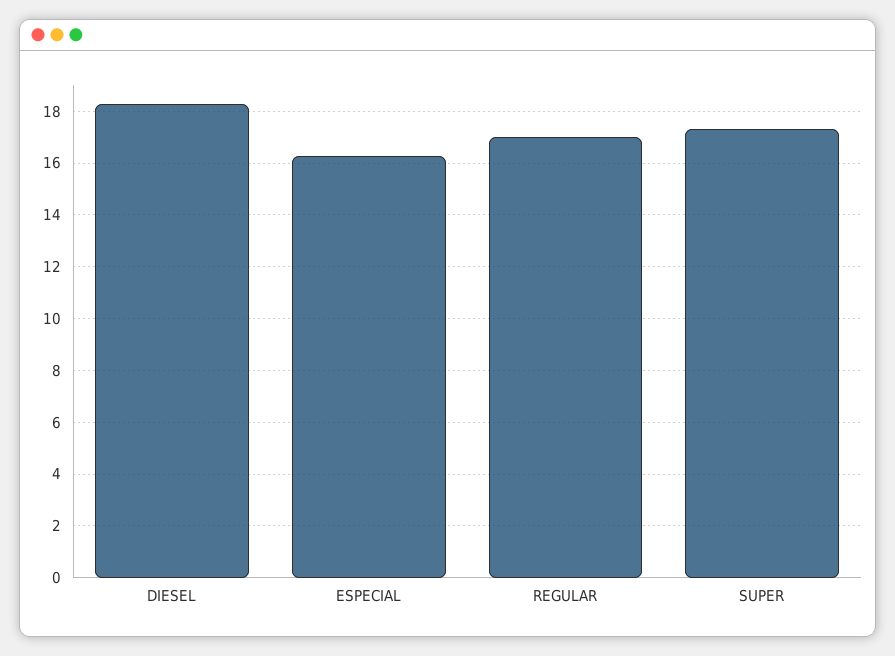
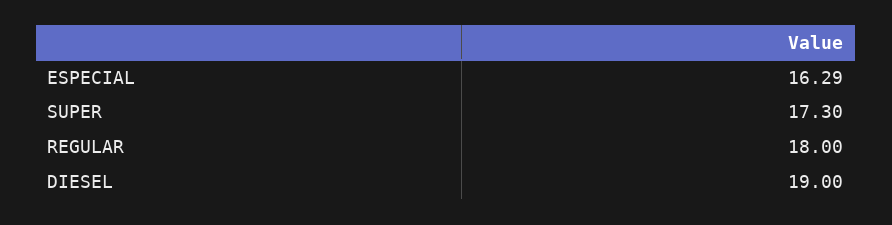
  {
-   "DIESEL": 18.25,
+   "DIESEL": 19,
    "ESPECIAL": 16.29,
-   "REGULAR": 17,
+   "REGULAR": 18,
    "SUPER": 17.3
  }

